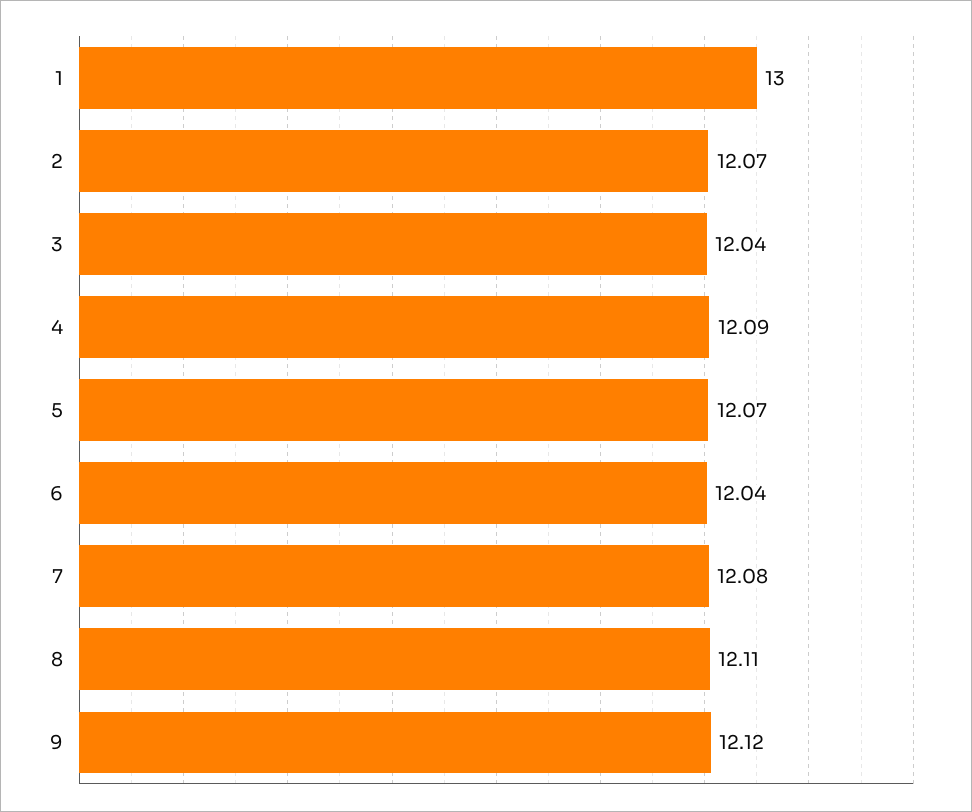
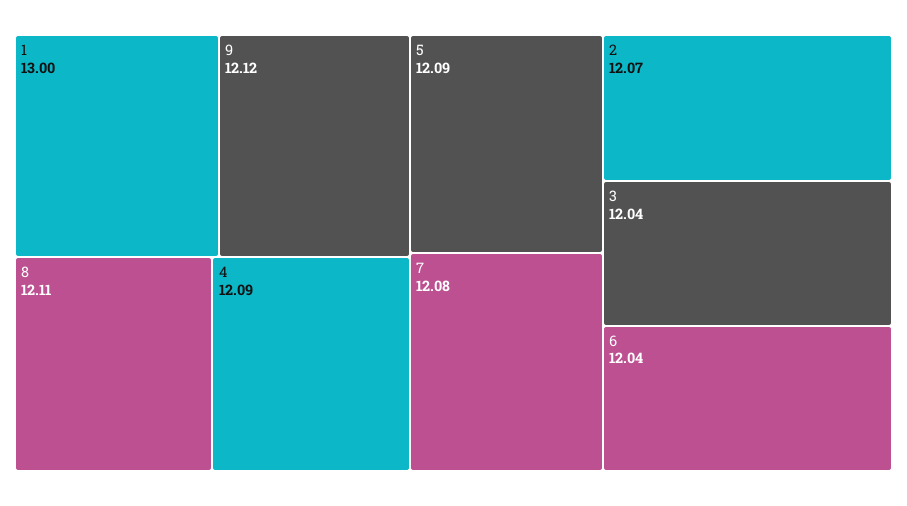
  {
    "1": 13,
    "2": 12.07,
    "3": 12.04,
    "4": 12.09,
-   "5": 12.07,
+   "5": 12.09,
    "6": 12.04,
    "7": 12.08,
    "8": 12.11,
    "9": 12.12
  }

